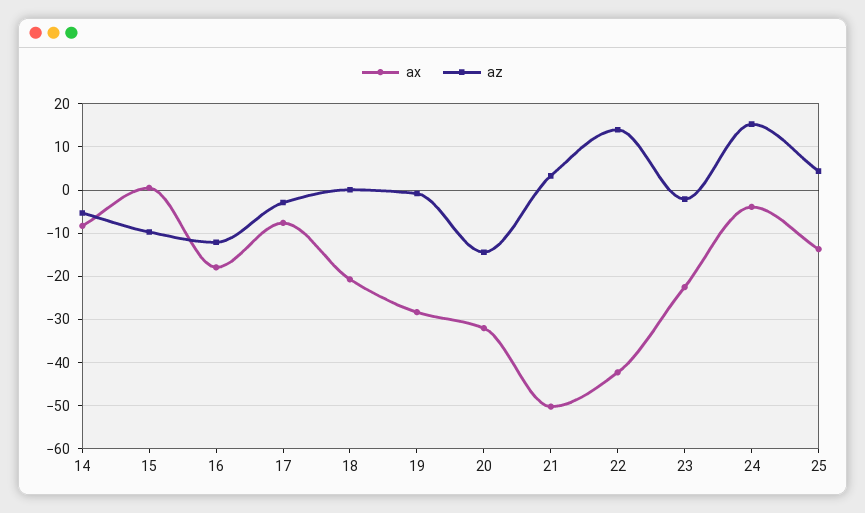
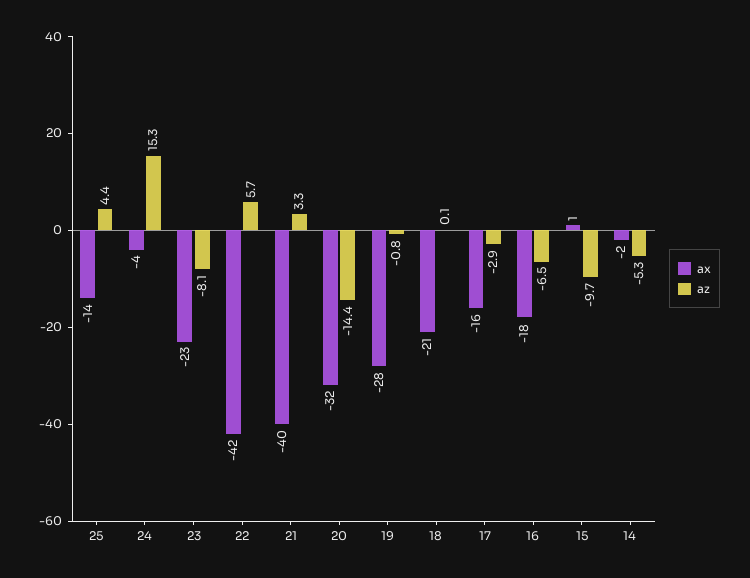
  {
    "ax": {
-     "14": -8,
+     "14": -2,
      "15": 1,
      "16": -18,
-     "17": -8,
+     "17": -16,
      "18": -21,
      "19": -28,
      "20": -32,
-     "21": -50,
+     "21": -40,
      "22": -42,
      "23": -23,
      "24": -4,
      "25": -14
    },
    "az": {
      "14": -5.3,
      "15": -9.7,
-     "16": -12,
+     "16": -6.5,
      "17": -2.9,
      "18": 0.1,
      "19": -0.8,
      "20": -14.4,
      "21": 3.3,
-     "22": 14,
+     "22": 5.7,
-     "23": -2,
+     "23": -8.1,
      "24": 15.3,
      "25": 4.4
    }
  }

